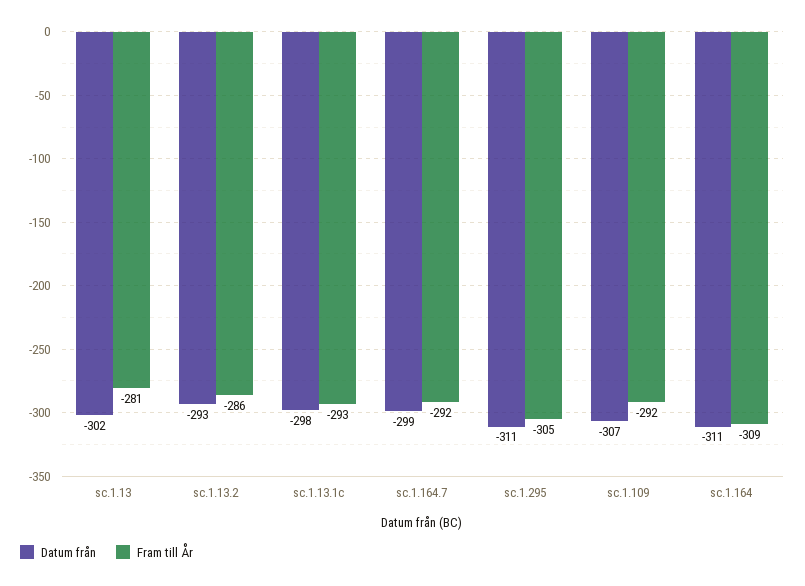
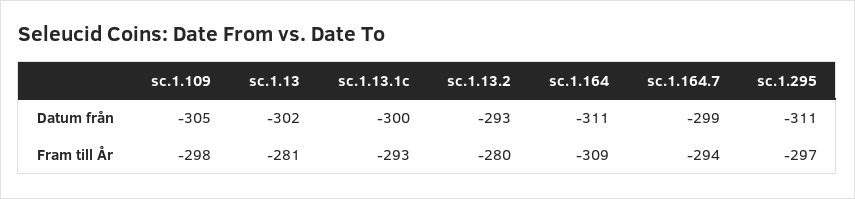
  {
    "Datum från": {
      "sc.1.13": -302,
      "sc.1.13.2": -293,
-     "sc.1.13.1c": -298,
+     "sc.1.13.1c": -300,
      "sc.1.164.7": -299,
      "sc.1.295": -311,
-     "sc.1.109": -307,
+     "sc.1.109": -305,
      "sc.1.164": -311
    },
    "Fram till År": {
      "sc.1.13": -281,
-     "sc.1.13.2": -286,
+     "sc.1.13.2": -280,
      "sc.1.13.1c": -293,
-     "sc.1.164.7": -292,
+     "sc.1.164.7": -294,
-     "sc.1.295": -305,
+     "sc.1.295": -297,
-     "sc.1.109": -292,
+     "sc.1.109": -298,
      "sc.1.164": -309
    }
  }

